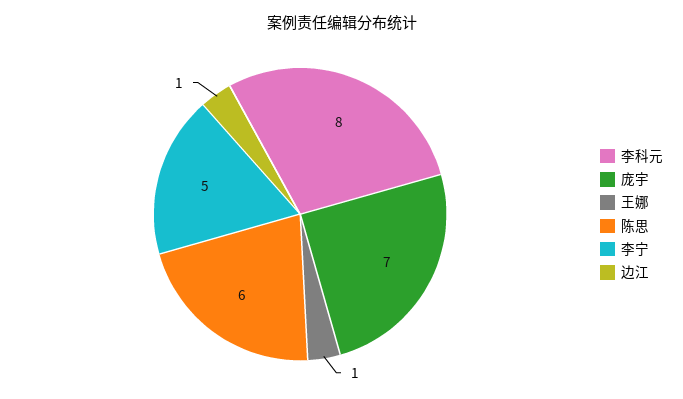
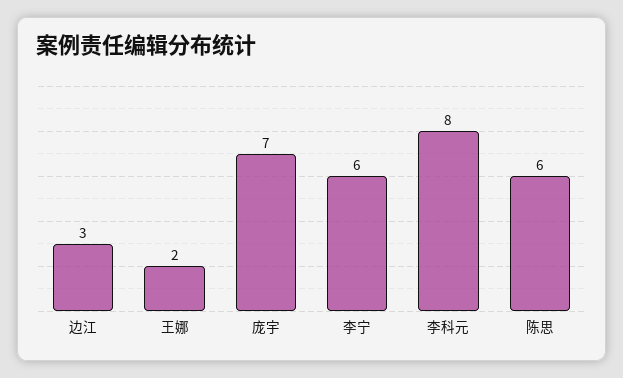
  {
    "李科元": 8,
    "庞宇": 7,
-   "王娜": 1,
+   "王娜": 2,
    "陈思": 6,
-   "李宁": 5,
+   "李宁": 6,
-   "边江": 1
+   "边江": 3
  }

